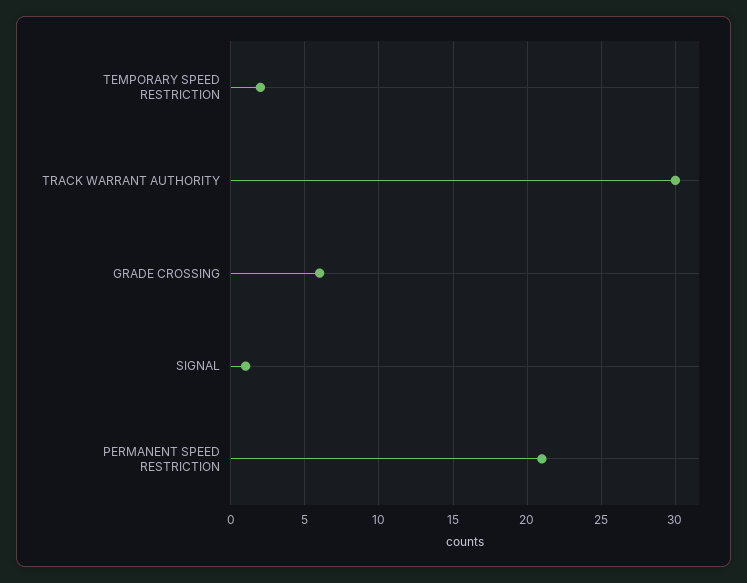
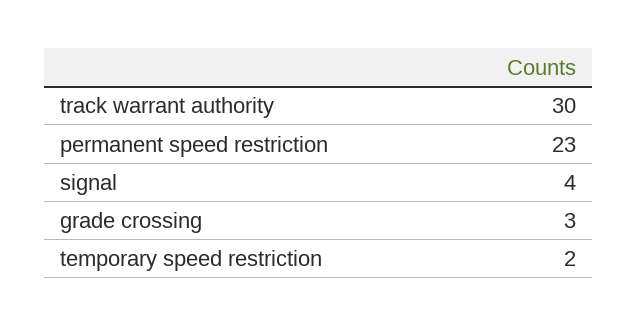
  {
    "TEMPORARY SPEED RESTRICTION": 2,
    "TRACK WARRANT AUTHORITY": 30,
-   "GRADE CROSSING": 6,
+   "GRADE CROSSING": 3,
-   "SIGNAL": 1,
+   "SIGNAL": 4,
-   "PERMANENT SPEED RESTRICTION": 21
+   "PERMANENT SPEED RESTRICTION": 23
  }

